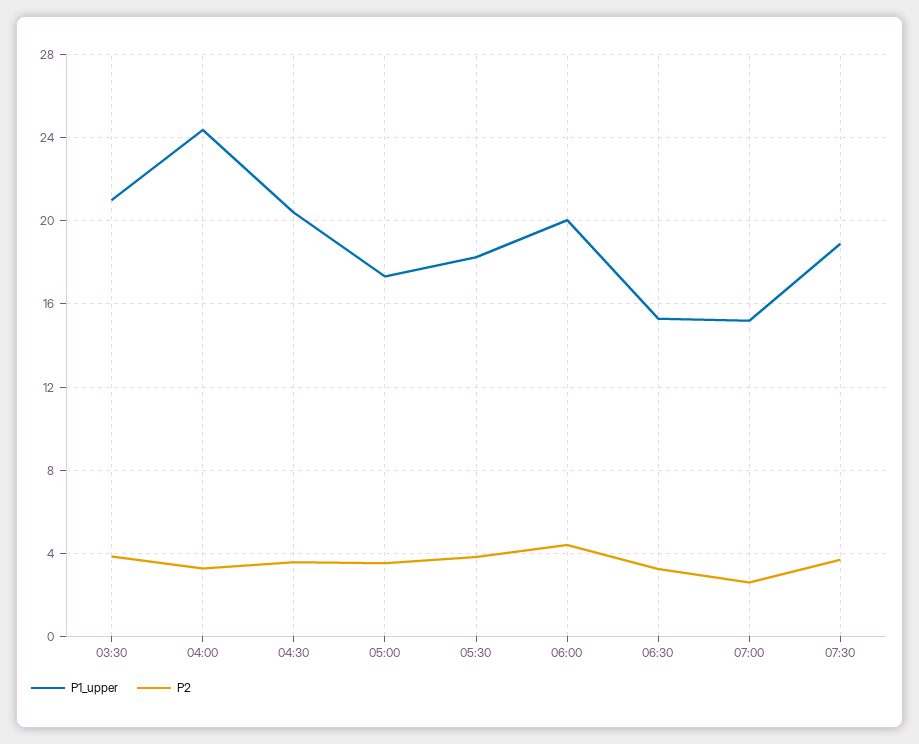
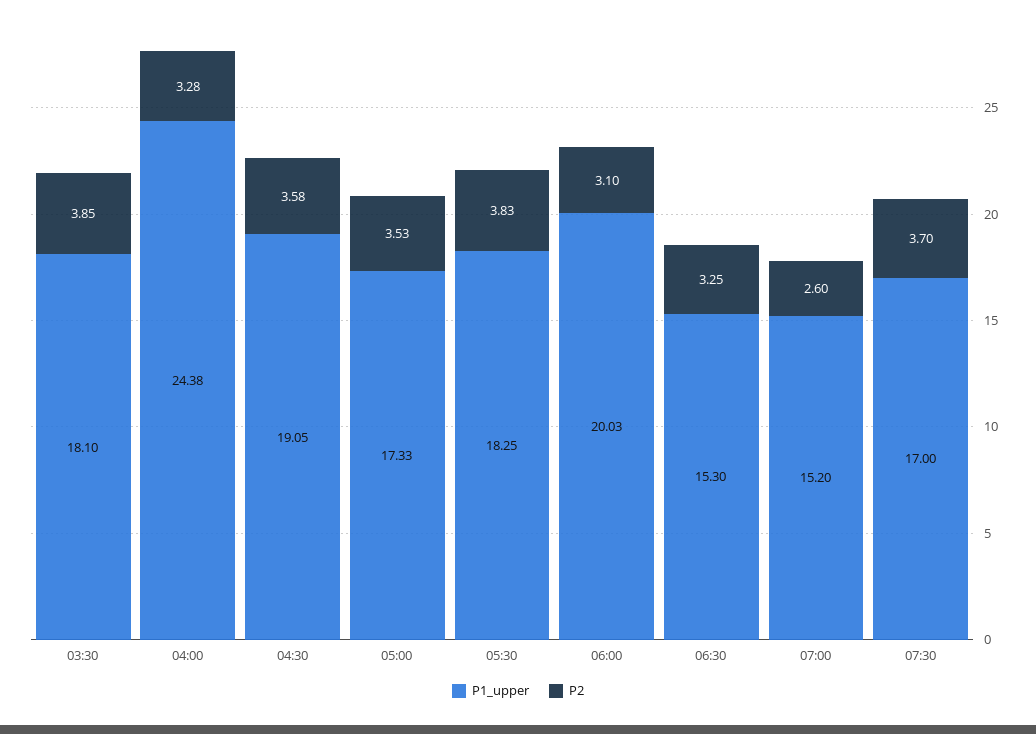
  {
    "P1_upper": {
-     "03:30": 21,
+     "03:30": 18.1,
      "04:00": 24.38,
-     "04:30": 20.5,
+     "04:30": 19.05,
      "05:00": 17.33,
      "05:30": 18.25,
      "06:00": 20.03,
      "06:30": 15.3,
      "07:00": 15.2,
-     "07:30": 19
+     "07:30": 17
    },
    "P2": {
      "03:30": 3.85,
      "04:00": 3.28,
      "04:30": 3.58,
      "05:00": 3.53,
      "05:30": 3.83,
-     "06:00": 4.5,
+     "06:00": 3.1,
      "06:30": 3.25,
      "07:00": 2.6,
      "07:30": 3.7
    }
  }

